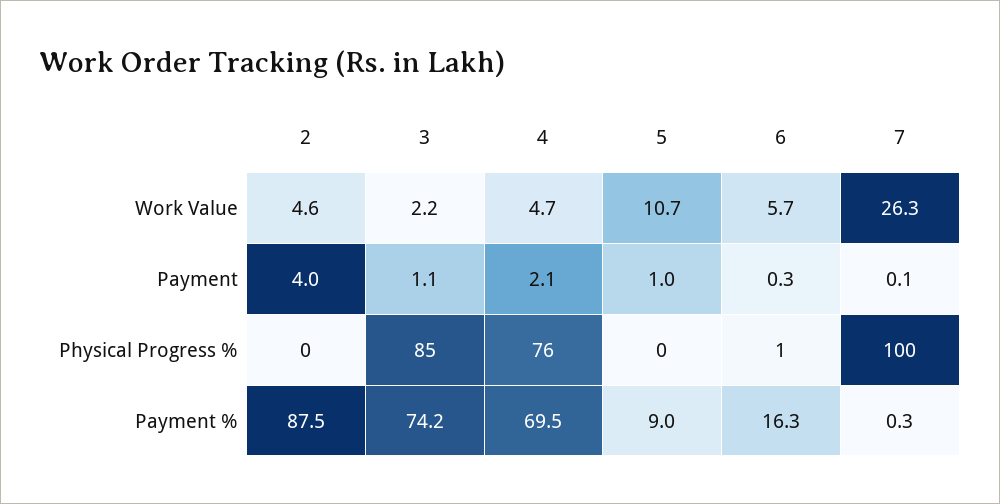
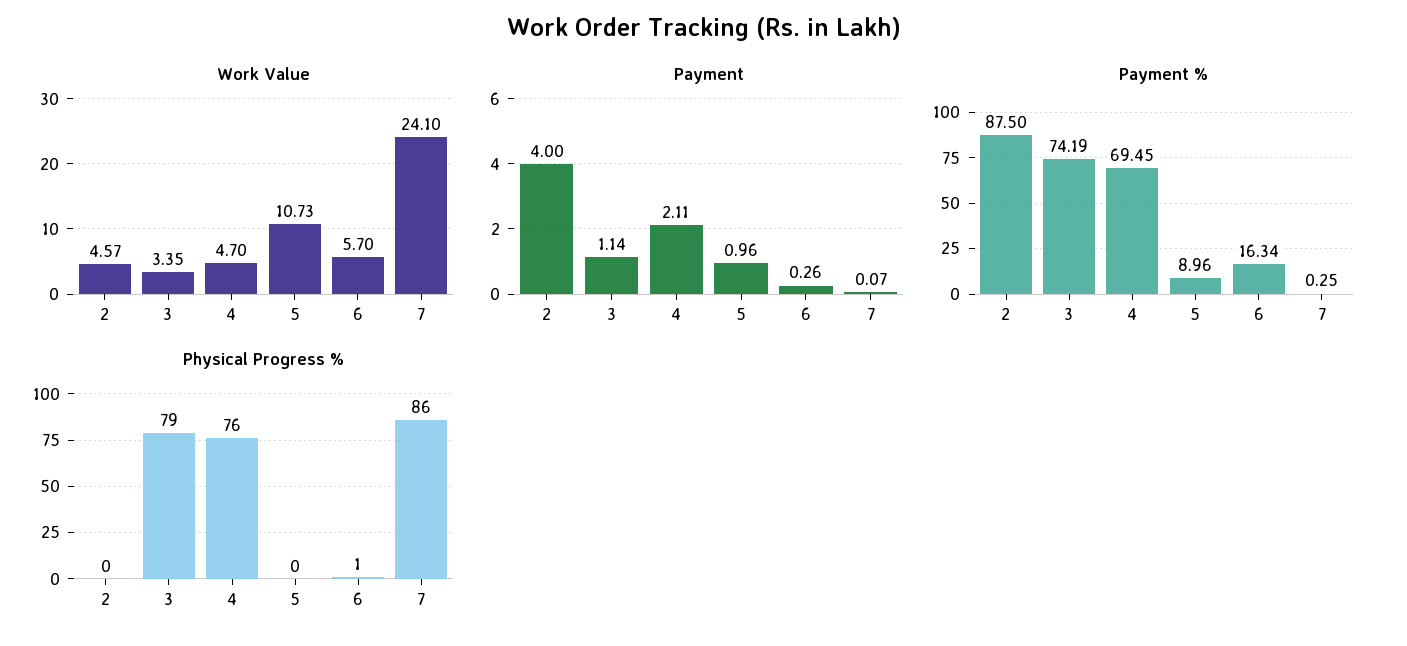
  {
    "Work Value": {
      "2": 4.57,
-     "3": 2.2,
+     "3": 3.35,
      "4": 4.7,
      "5": 10.73,
      "6": 5.7,
-     "7": 26.3
+     "7": 24.1
    },
    "Payment": {
      "2": 4,
      "3": 1.14,
      "4": 2.11,
      "5": 0.96,
      "6": 0.26,
      "7": 0.07
    },
    "Physical Progress %": {
      "2": 0,
-     "3": 85,
+     "3": 79,
      "4": 76,
      "5": 0,
      "6": 1,
-     "7": 100
+     "7": 86
    },
    "Payment %": {
      "2": 87.5,
      "3": 74.19,
      "4": 69.45,
      "5": 8.96,
      "6": 16.34,
      "7": 0.25
    }
  }

